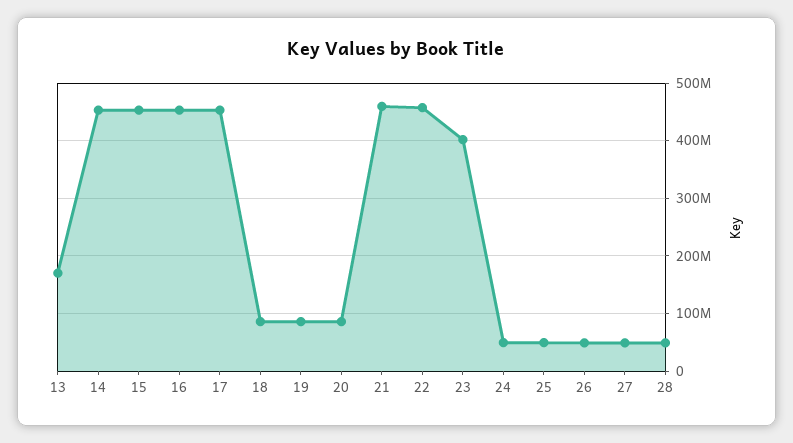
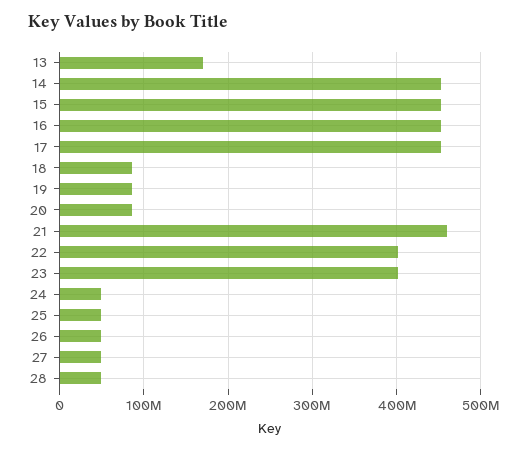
  {
    "13": 170000000,
    "14": 450000000,
    "15": 450000000,
    "16": 450000000,
    "17": 450000000,
    "18": 90000000,
    "19": 90000000,
    "20": 90000000,
    "21": 460000000,
-   "22": 460000000,
+   "22": 400000000,
    "23": 400000000,
    "24": 50000000,
    "25": 50000000,
    "26": 50000000,
    "27": 50000000,
    "28": 50000000
  }

